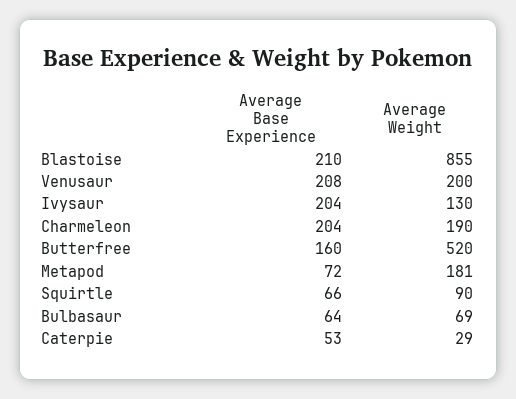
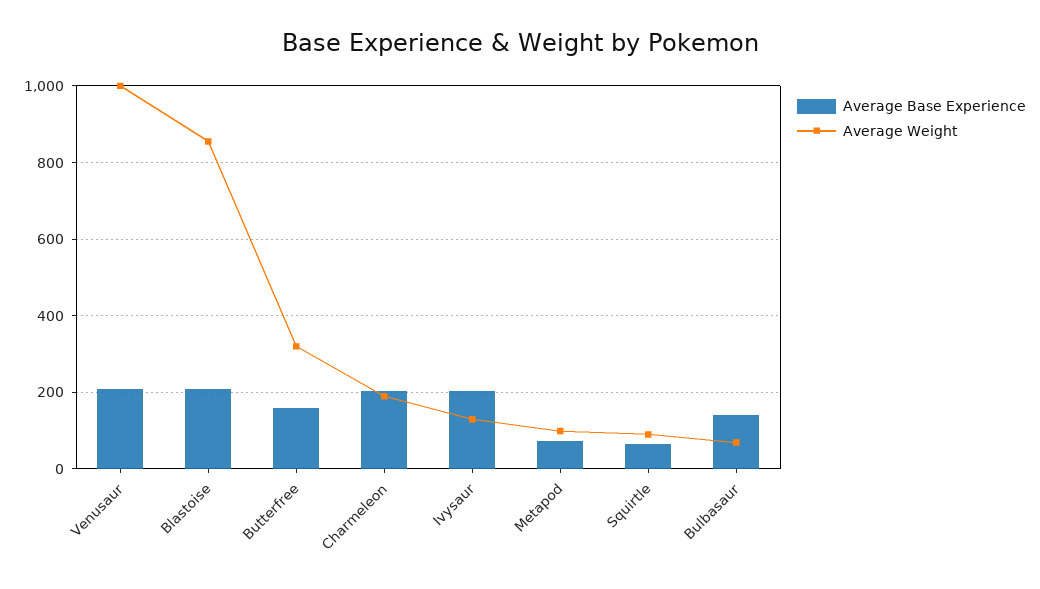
  {
    "Average Base Experience": {
      "Blastoise": 210,
      "Venusaur": 208,
      "Ivysaur": 204,
      "Charmeleon": 204,
      "Butterfree": 160,
      "Metapod": 72,
      "Squirtle": 66,
-     "Bulbasaur": 64,
+     "Bulbasaur": 140
-     "Caterpie": 53
    },
    "Average Weight": {
      "Blastoise": 855,
-     "Venusaur": 200,
+     "Venusaur": 1000,
      "Ivysaur": 130,
      "Charmeleon": 190,
-     "Butterfree": 520,
+     "Butterfree": 320,
-     "Metapod": 181,
+     "Metapod": 100,
      "Squirtle": 90,
-     "Bulbasaur": 69,
+     "Bulbasaur": 69
-     "Caterpie": 29
    }
  }

